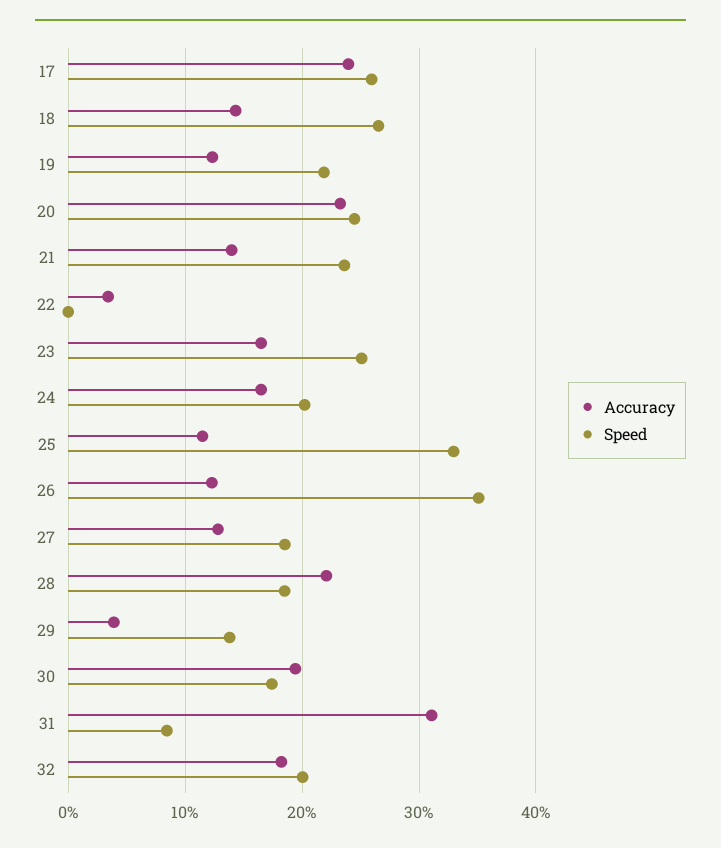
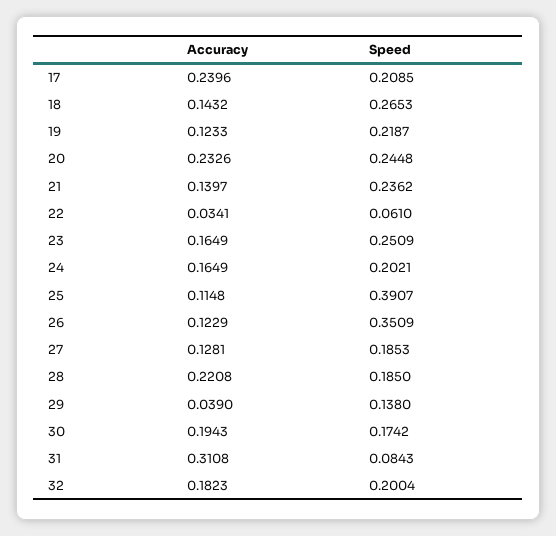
  {
    "Accuracy": {
      "17": 0.2396,
      "18": 0.1432,
      "19": 0.1233,
      "20": 0.2326,
      "21": 0.1397,
      "22": 0.0341,
      "23": 0.1649,
      "24": 0.1649,
      "25": 0.1148,
      "26": 0.1229,
      "27": 0.1281,
      "28": 0.2208,
      "29": 0.039,
      "30": 0.1943,
      "31": 0.3108,
      "32": 0.1823
    },
    "Speed": {
-     "17": 0.26,
+     "17": 0.2085,
      "18": 0.2653,
      "19": 0.2187,
      "20": 0.2448,
      "21": 0.2362,
-     "22": 0,
+     "22": 0.061,
      "23": 0.2509,
      "24": 0.2021,
-     "25": 0.33,
+     "25": 0.3907,
      "26": 0.3509,
      "27": 0.1853,
      "28": 0.185,
      "29": 0.138,
      "30": 0.1742,
      "31": 0.0843,
      "32": 0.2004
    }
  }

